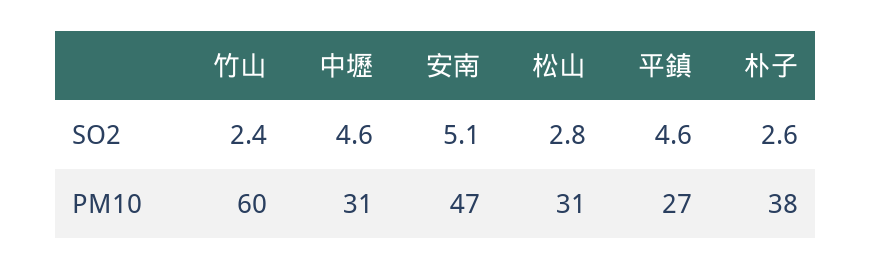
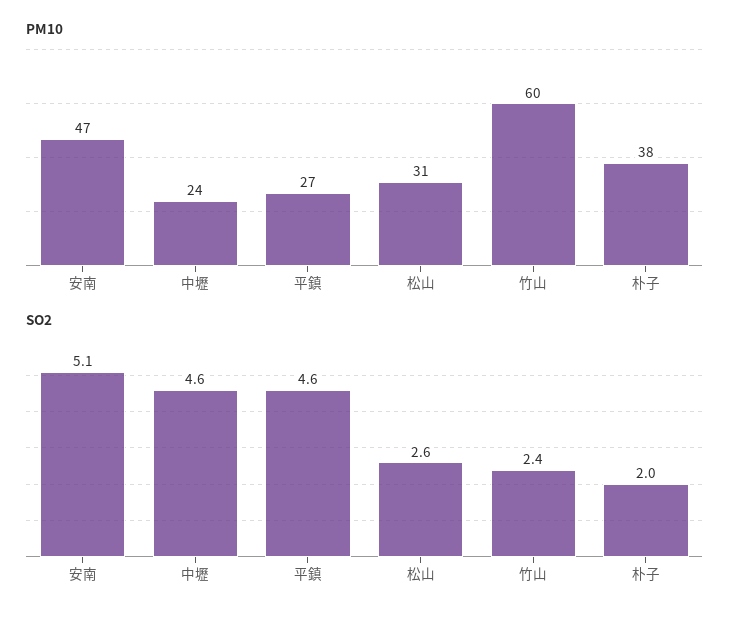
  {
    "SO2": {
      "竹山": 2.4,
      "中壢": 4.6,
      "安南": 5.1,
-     "松山": 2.8,
+     "松山": 2.6,
      "平鎮": 4.6,
-     "朴子": 2.6
+     "朴子": 2
    },
    "PM10": {
      "竹山": 60,
-     "中壢": 31,
+     "中壢": 24,
      "安南": 47,
      "松山": 31,
      "平鎮": 27,
      "朴子": 38
    }
  }

